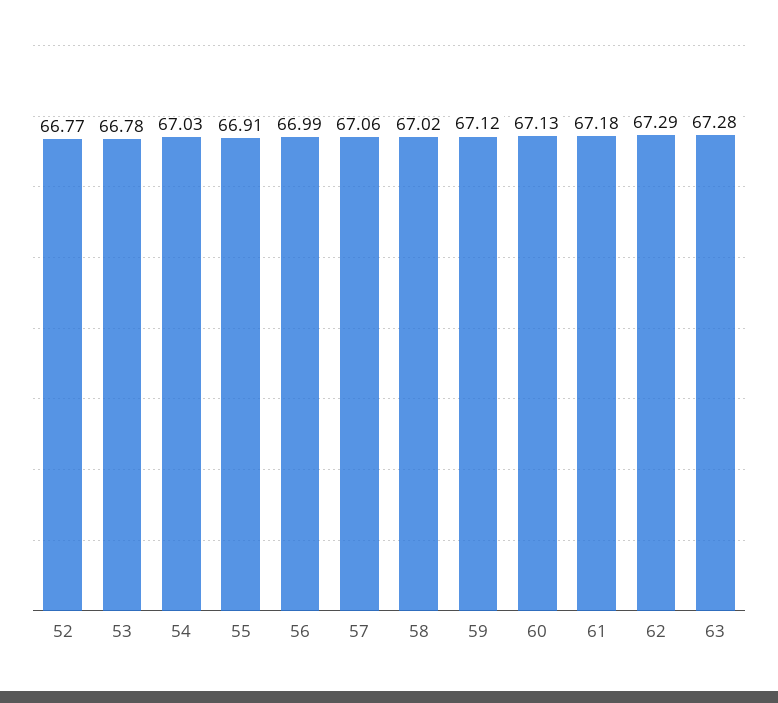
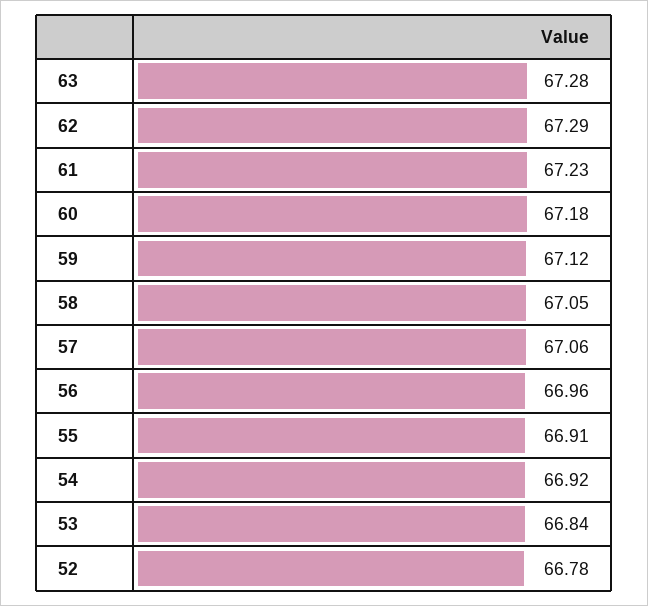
  {
-   "52": 66.77,
+   "52": 66.78,
-   "53": 66.78,
+   "53": 66.84,
-   "54": 67.03,
+   "54": 66.92,
    "55": 66.91,
-   "56": 66.99,
+   "56": 66.96,
    "57": 67.06,
-   "58": 67.02,
+   "58": 67.05,
    "59": 67.12,
-   "60": 67.13,
+   "60": 67.18,
-   "61": 67.18,
+   "61": 67.23,
    "62": 67.29,
    "63": 67.28
  }

